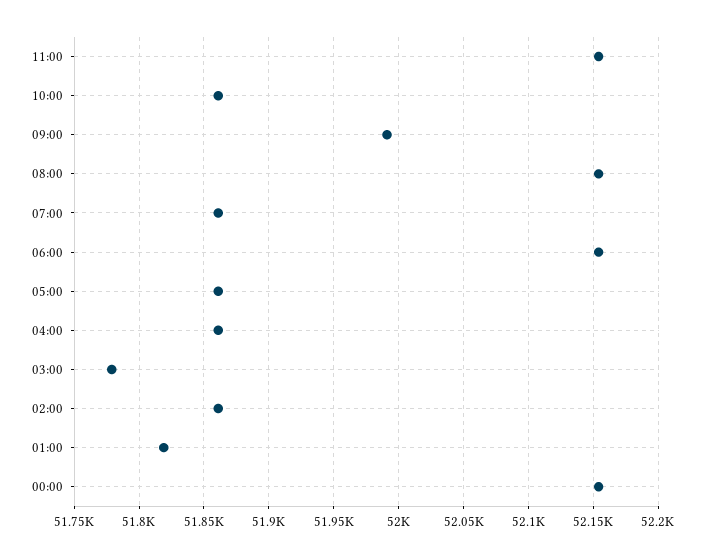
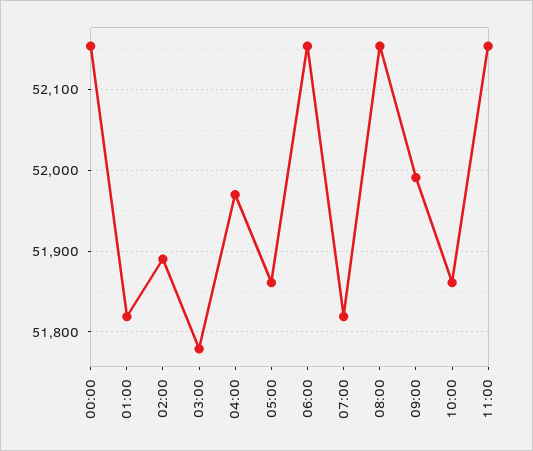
  {
    "11:00": 52155,
    "10:00": 51860,
    "09:00": 51990,
    "08:00": 52155,
-   "07:00": 51860,
+   "07:00": 51820,
    "06:00": 52155,
    "05:00": 51860,
-   "04:00": 51860,
+   "04:00": 51970,
    "03:00": 51780,
-   "02:00": 51860,
+   "02:00": 51890,
    "01:00": 51820,
    "00:00": 52155
  }

